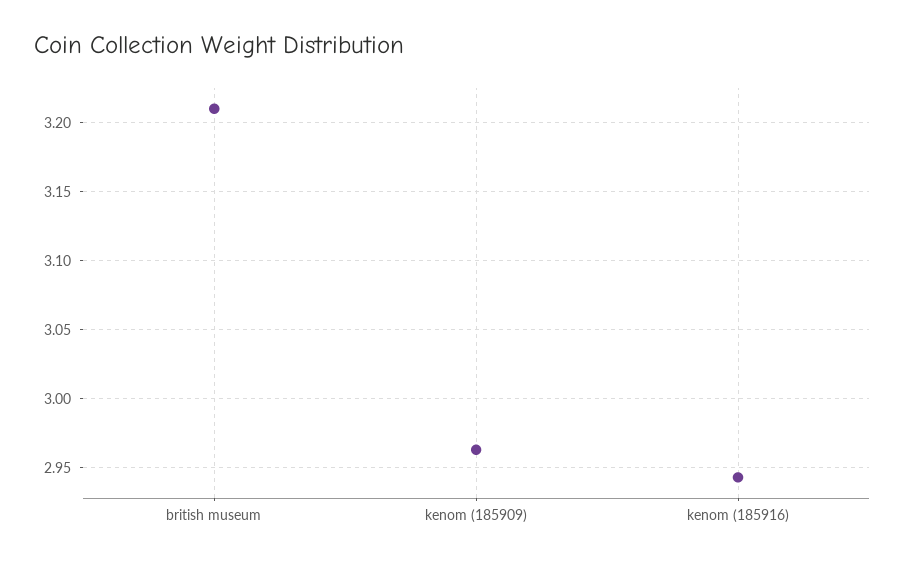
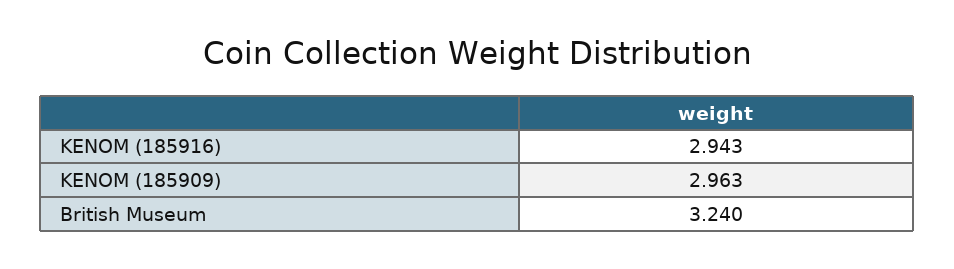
  {
-   "british museum": 3.21,
+   "british museum": 3.24,
    "kenom (185909)": 2.963,
    "kenom (185916)": 2.943
  }

